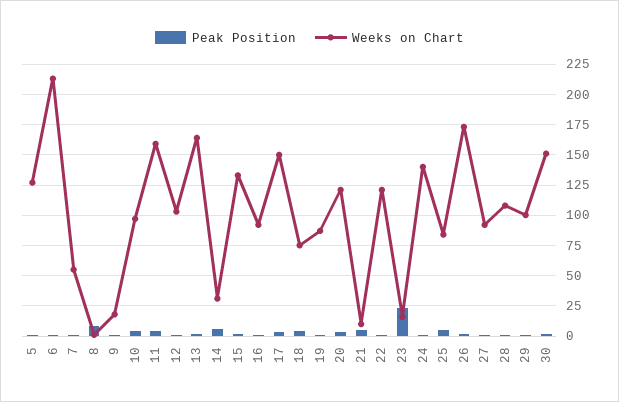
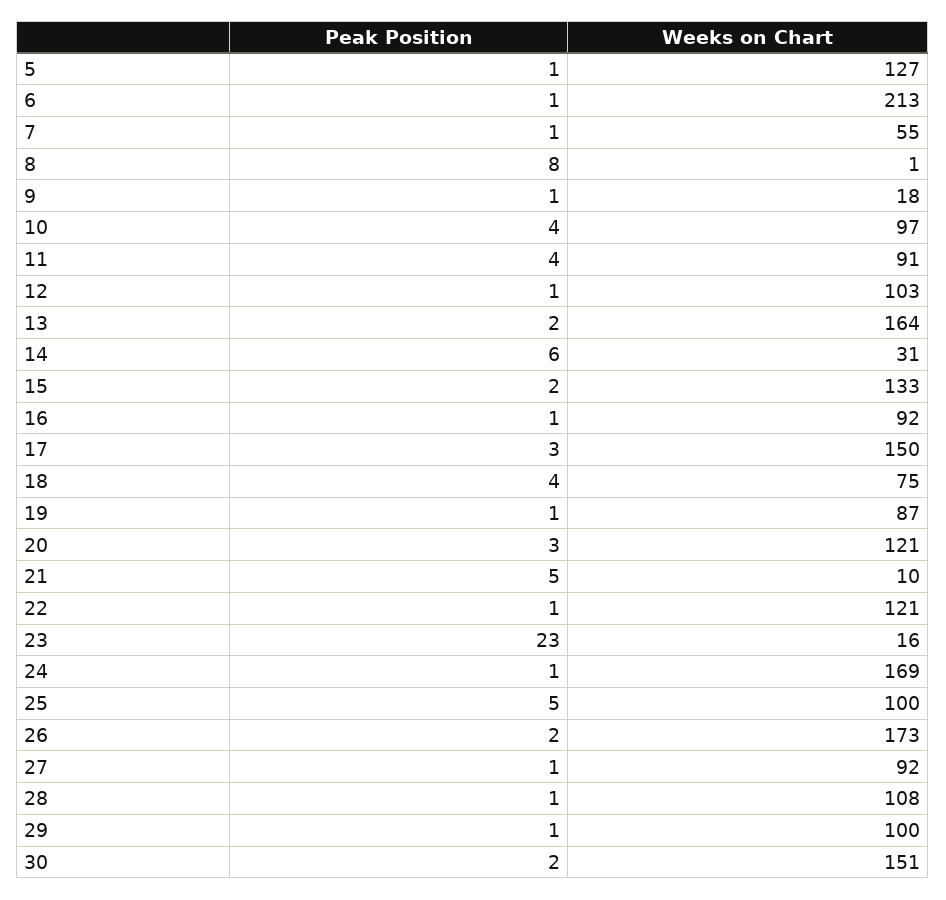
  {
    "Peak Position": {
      "5": 1,
      "6": 1,
      "7": 1,
      "8": 8,
      "9": 1,
      "10": 4,
      "11": 4,
      "12": 1,
      "13": 2,
      "14": 6,
      "15": 2,
      "16": 1,
      "17": 3,
      "18": 4,
      "19": 1,
      "20": 3,
      "21": 5,
      "22": 1,
      "23": 23,
      "24": 1,
      "25": 5,
      "26": 2,
      "27": 1,
      "28": 1,
      "29": 1,
      "30": 2
    },
    "Weeks on Chart": {
      "5": 127,
      "6": 213,
      "7": 55,
      "8": 1,
      "9": 18,
      "10": 97,
-     "11": 160,
+     "11": 91,
      "12": 103,
      "13": 164,
      "14": 31,
      "15": 133,
      "16": 92,
      "17": 150,
      "18": 75,
      "19": 87,
      "20": 121,
      "21": 10,
      "22": 121,
      "23": 16,
-     "24": 140,
+     "24": 169,
-     "25": 85,
+     "25": 100,
      "26": 173,
      "27": 92,
      "28": 108,
      "29": 100,
      "30": 151
    }
  }

